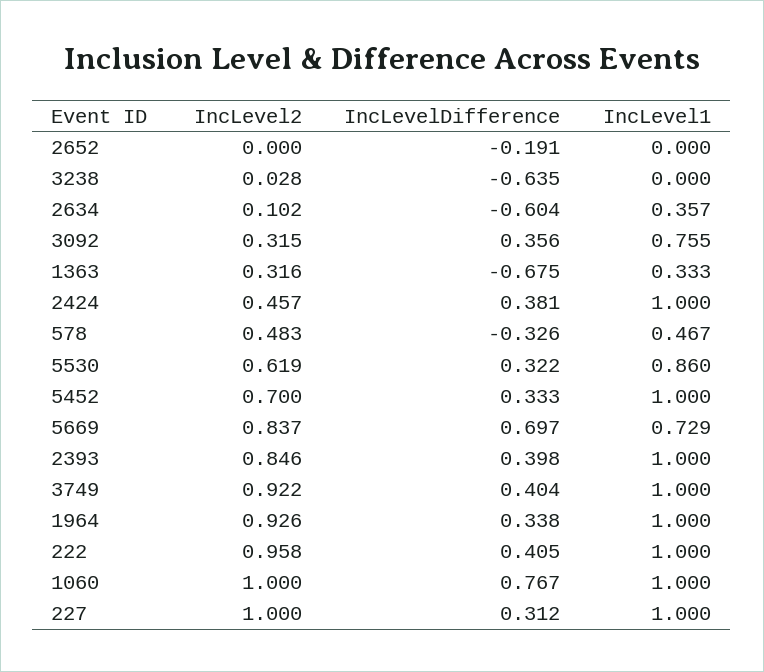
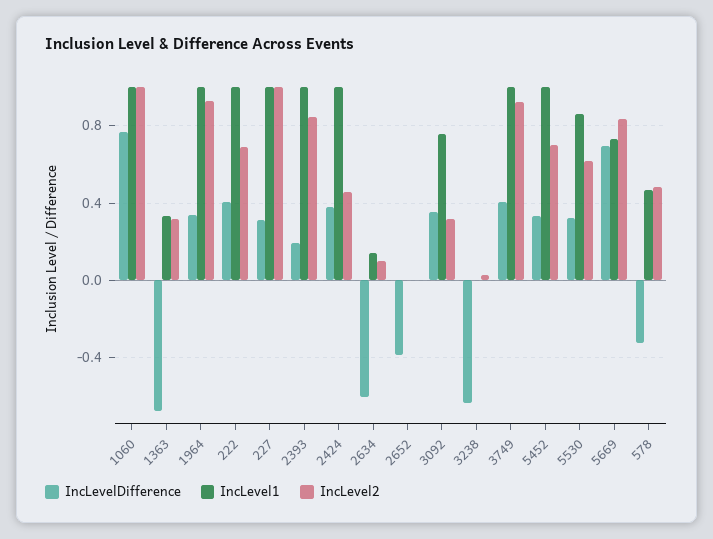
  {
    "IncLevel2": {
      "2652": 0,
      "3238": 0.028,
      "2634": 0.102,
      "3092": 0.315,
      "1363": 0.316,
      "2424": 0.457,
      "578": 0.483,
      "5530": 0.619,
      "5452": 0.7,
      "5669": 0.837,
      "2393": 0.846,
      "3749": 0.922,
      "1964": 0.926,
-     "222": 0.958,
+     "222": 0.7,
      "1060": 1,
      "227": 1
    },
    "IncLevelDifference": {
-     "2652": -0.191,
+     "2652": -0.4,
      "3238": -0.635,
      "2634": -0.604,
      "3092": 0.356,
      "1363": -0.675,
      "2424": 0.381,
      "578": -0.326,
      "5530": 0.322,
      "5452": 0.333,
      "5669": 0.697,
-     "2393": 0.398,
+     "2393": 0.2,
      "3749": 0.404,
      "1964": 0.338,
      "222": 0.405,
      "1060": 0.767,
      "227": 0.312
    },
    "IncLevel1": {
      "2652": 0,
      "3238": 0,
-     "2634": 0.357,
+     "2634": 0.15,
      "3092": 0.755,
      "1363": 0.333,
      "2424": 1,
      "578": 0.467,
      "5530": 0.86,
      "5452": 1,
      "5669": 0.729,
      "2393": 1,
      "3749": 1,
      "1964": 1,
      "222": 1,
      "1060": 1,
      "227": 1
    }
  }

